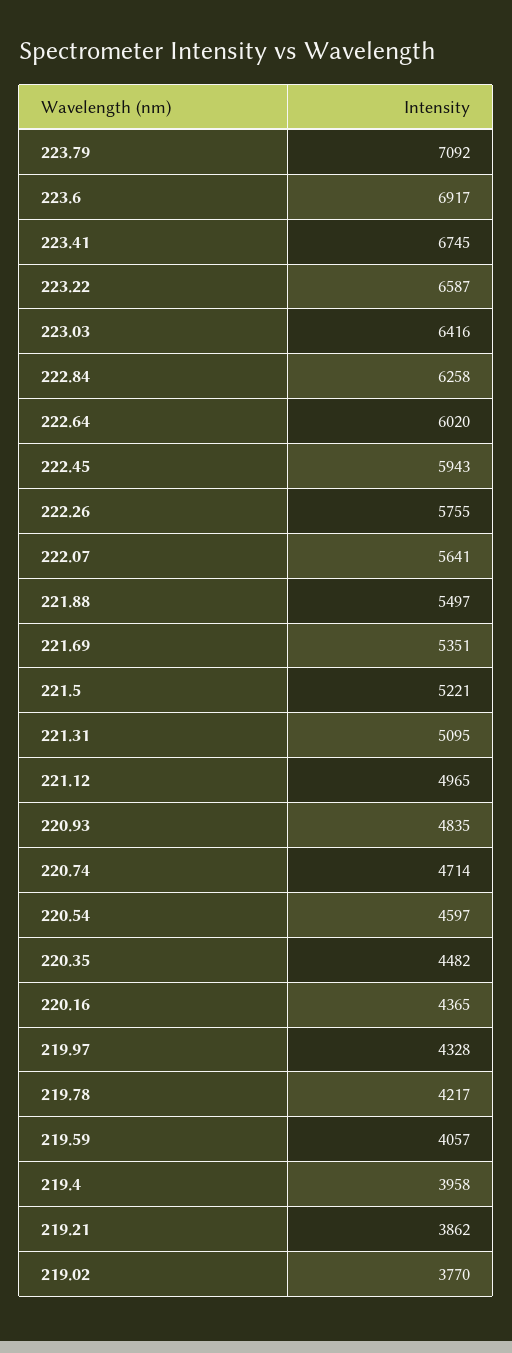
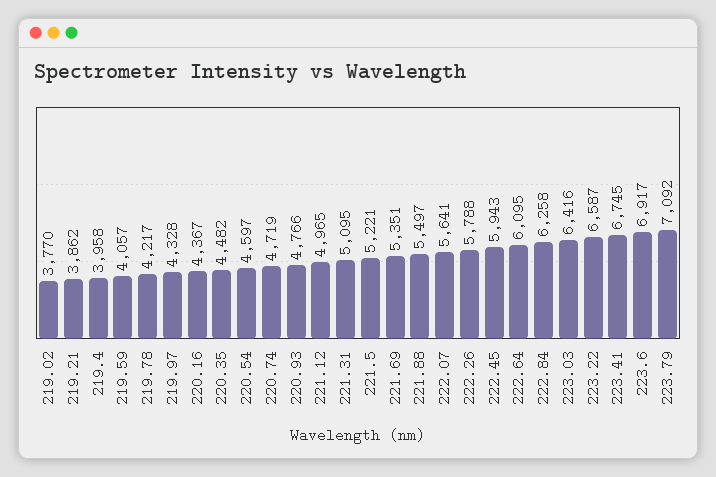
  {
    "223.79": 7092,
    "223.6": 6917,
    "223.41": 6745,
    "223.22": 6587,
    "223.03": 6416,
    "222.84": 6258,
-   "222.64": 6020,
+   "222.64": 6095,
    "222.45": 5943,
-   "222.26": 5755,
+   "222.26": 5788,
    "222.07": 5641,
    "221.88": 5497,
    "221.69": 5351,
    "221.5": 5221,
    "221.31": 5095,
    "221.12": 4965,
-   "220.93": 4835,
+   "220.93": 4766,
-   "220.74": 4714,
+   "220.74": 4719,
    "220.54": 4597,
    "220.35": 4482,
-   "220.16": 4365,
+   "220.16": 4367,
    "219.97": 4328,
    "219.78": 4217,
    "219.59": 4057,
    "219.4": 3958,
    "219.21": 3862,
    "219.02": 3770
  }

